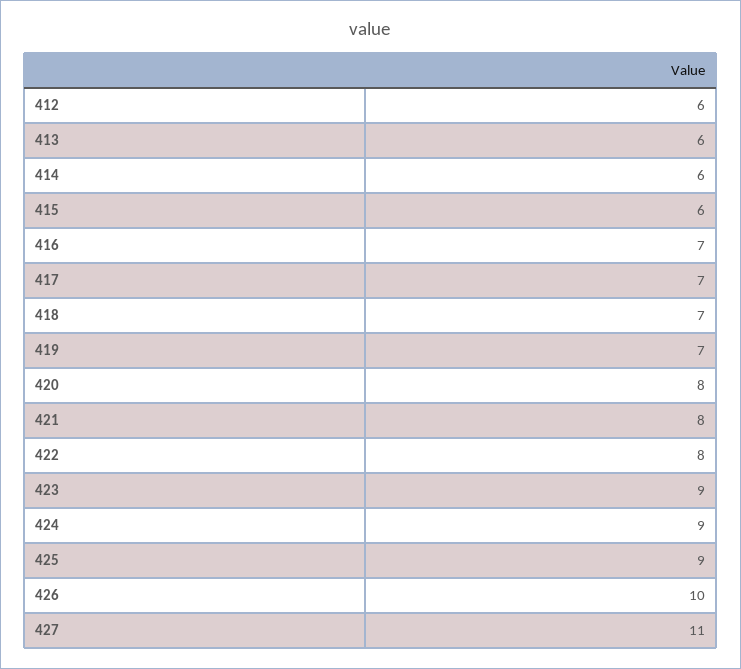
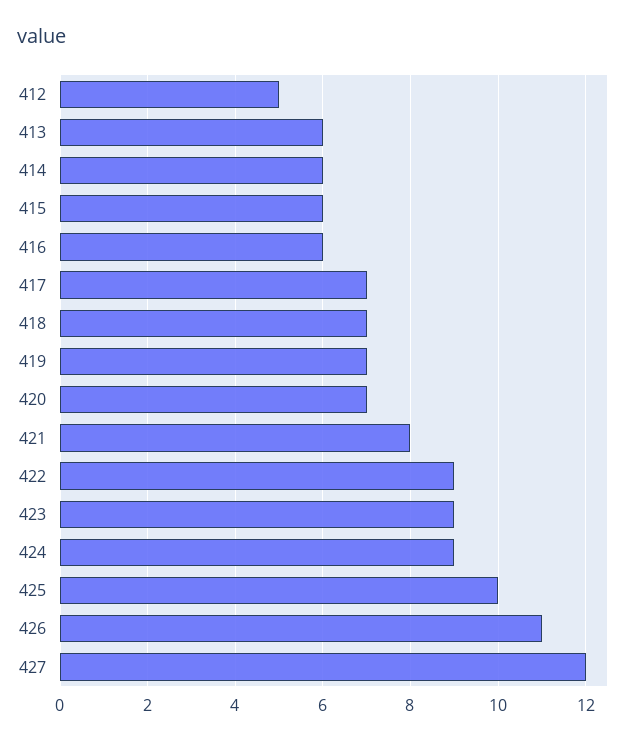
  {
-   "412": 6,
+   "412": 5,
    "413": 6,
    "414": 6,
    "415": 6,
-   "416": 7,
+   "416": 6,
    "417": 7,
    "418": 7,
    "419": 7,
-   "420": 8,
+   "420": 7,
    "421": 8,
-   "422": 8,
+   "422": 9,
    "423": 9,
    "424": 9,
-   "425": 9,
+   "425": 10,
-   "426": 10,
+   "426": 11,
-   "427": 11
+   "427": 12
  }

